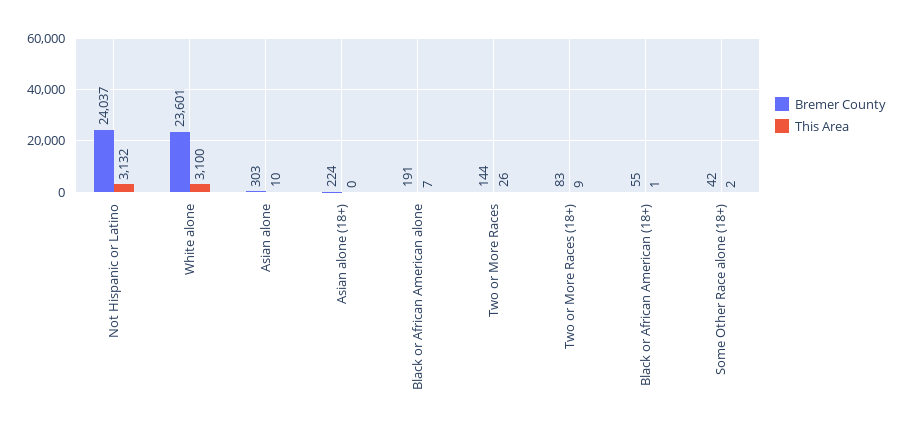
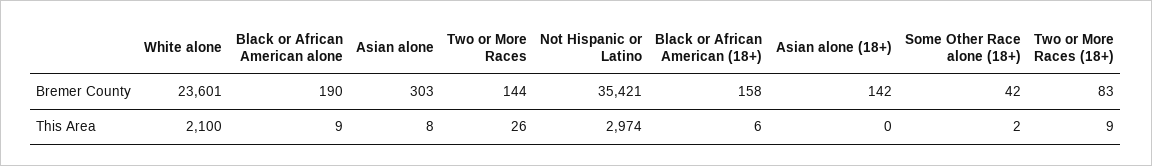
  {
    "Bremer County": {
-     "Not Hispanic or Latino": 24037,
+     "Not Hispanic or Latino": 35421,
      "White alone": 23601,
      "Asian alone": 303,
-     "Asian alone (18+)": 224,
+     "Asian alone (18+)": 142,
-     "Black or African American alone": 191,
+     "Black or African American alone": 190,
      "Two or More Races": 144,
      "Two or More Races (18+)": 83,
-     "Black or African American (18+)": 55,
+     "Black or African American (18+)": 158,
      "Some Other Race alone (18+)": 42
    },
    "This Area": {
-     "Not Hispanic or Latino": 3132,
+     "Not Hispanic or Latino": 2974,
-     "White alone": 3100,
+     "White alone": 2100,
-     "Asian alone": 10,
+     "Asian alone": 8,
      "Asian alone (18+)": 0,
-     "Black or African American alone": 7,
+     "Black or African American alone": 9,
      "Two or More Races": 26,
      "Two or More Races (18+)": 9,
-     "Black or African American (18+)": 1,
+     "Black or African American (18+)": 6,
      "Some Other Race alone (18+)": 2
    }
  }

